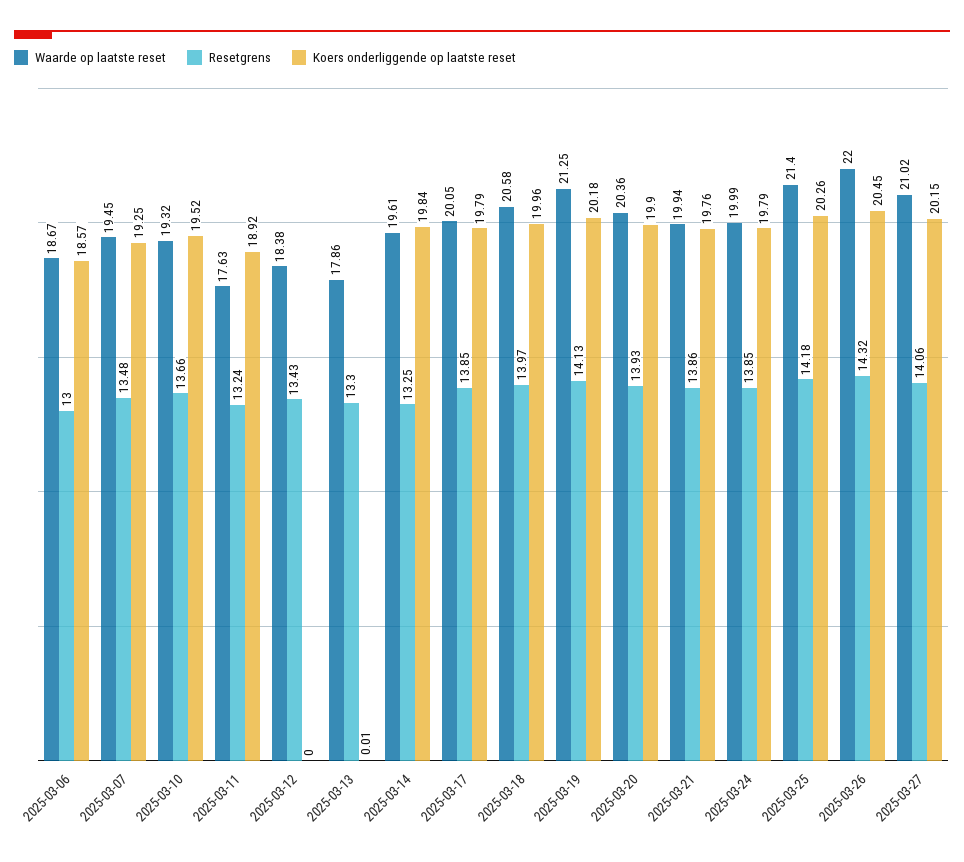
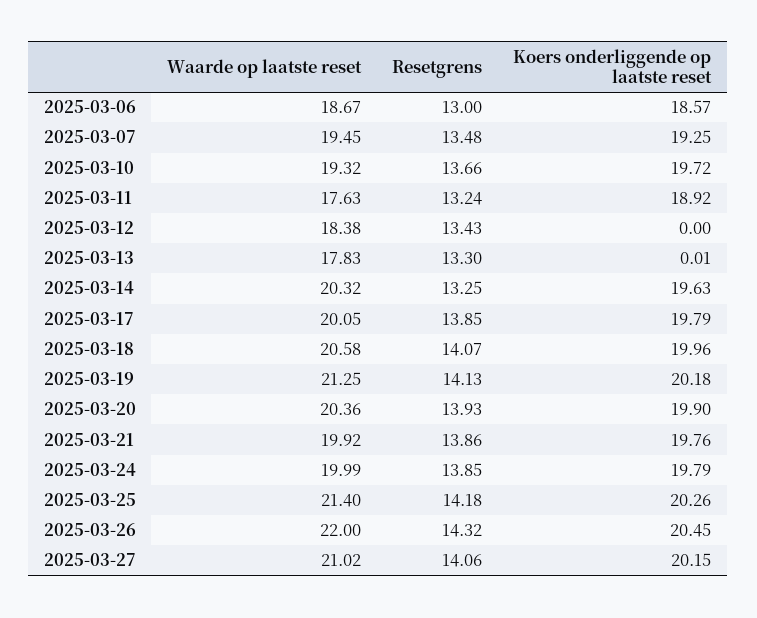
  {
    "Waarde op laatste reset": {
      "2025-03-06": 18.67,
      "2025-03-07": 19.45,
      "2025-03-10": 19.32,
      "2025-03-11": 17.63,
      "2025-03-12": 18.38,
-     "2025-03-13": 17.86,
+     "2025-03-13": 17.83,
-     "2025-03-14": 19.61,
+     "2025-03-14": 20.32,
      "2025-03-17": 20.05,
      "2025-03-18": 20.58,
      "2025-03-19": 21.25,
      "2025-03-20": 20.36,
-     "2025-03-21": 19.94,
+     "2025-03-21": 19.92,
      "2025-03-24": 19.99,
      "2025-03-25": 21.4,
      "2025-03-26": 22,
      "2025-03-27": 21.02
    },
    "Resetgrens": {
      "2025-03-06": 13,
      "2025-03-07": 13.48,
      "2025-03-10": 13.66,
      "2025-03-11": 13.24,
      "2025-03-12": 13.43,
      "2025-03-13": 13.3,
      "2025-03-14": 13.25,
      "2025-03-17": 13.85,
-     "2025-03-18": 13.97,
+     "2025-03-18": 14.07,
      "2025-03-19": 14.13,
      "2025-03-20": 13.93,
      "2025-03-21": 13.86,
      "2025-03-24": 13.85,
      "2025-03-25": 14.18,
      "2025-03-26": 14.32,
      "2025-03-27": 14.06
    },
    "Koers onderliggende op laatste reset": {
      "2025-03-06": 18.57,
      "2025-03-07": 19.25,
-     "2025-03-10": 19.52,
+     "2025-03-10": 19.72,
      "2025-03-11": 18.92,
      "2025-03-12": 0,
      "2025-03-13": 0.01,
-     "2025-03-14": 19.84,
+     "2025-03-14": 19.63,
      "2025-03-17": 19.79,
      "2025-03-18": 19.96,
      "2025-03-19": 20.18,
      "2025-03-20": 19.9,
      "2025-03-21": 19.76,
      "2025-03-24": 19.79,
      "2025-03-25": 20.26,
      "2025-03-26": 20.45,
      "2025-03-27": 20.15
    }
  }

